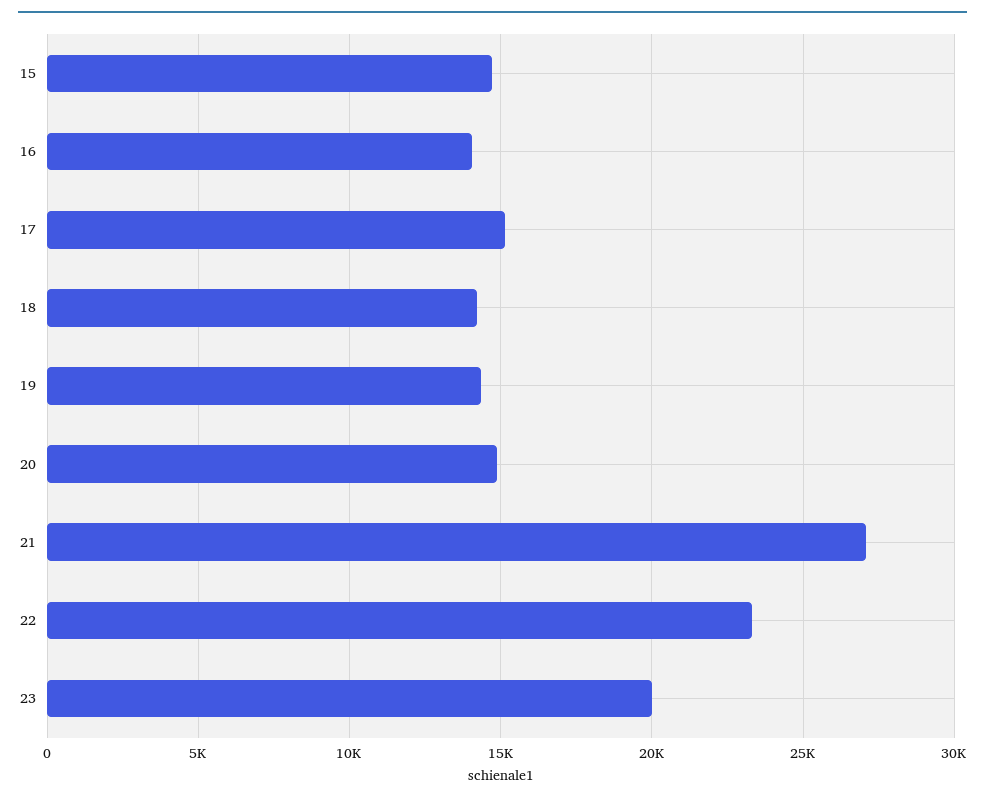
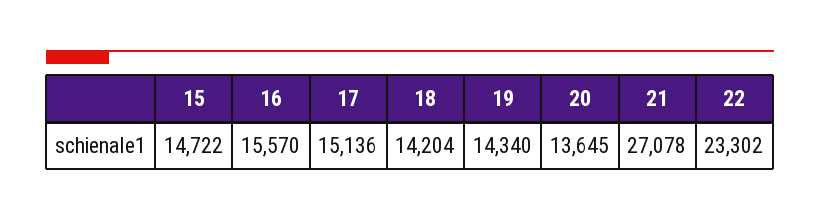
  {
    "15": 14722,
-   "16": 14000,
+   "16": 15570,
    "17": 15136,
    "18": 14204,
    "19": 14340,
-   "20": 15000,
+   "20": 13645,
    "21": 27078,
-   "22": 23302,
+   "22": 23302
-   "23": 20000
  }

